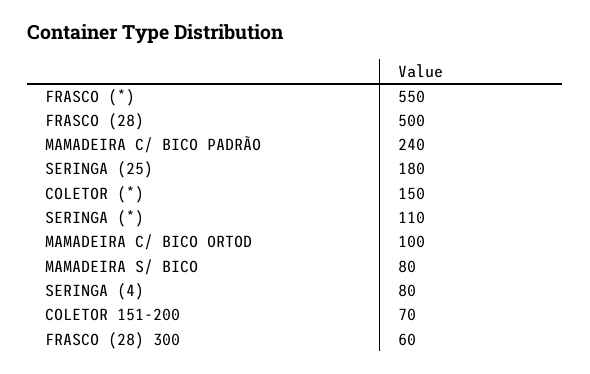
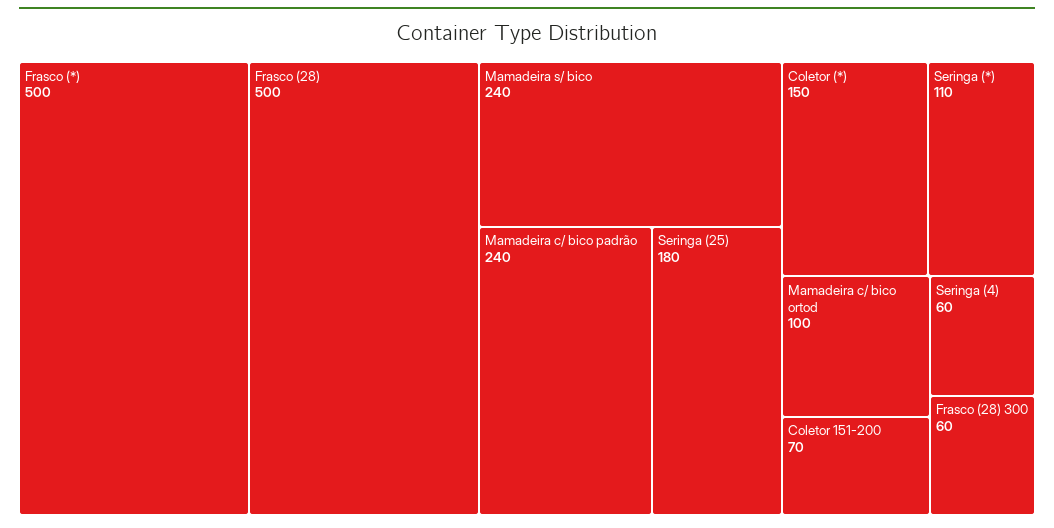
  {
-   "FRASCO (*)": 550,
+   "FRASCO (*)": 500,
    "FRASCO (28)": 500,
    "MAMADEIRA C/ BICO PADRÃO": 240,
    "SERINGA (25)": 180,
    "COLETOR (*)": 150,
    "SERINGA (*)": 110,
    "MAMADEIRA C/ BICO ORTOD": 100,
-   "MAMADEIRA S/ BICO": 80,
+   "MAMADEIRA S/ BICO": 240,
-   "SERINGA (4)": 80,
+   "SERINGA (4)": 60,
    "COLETOR 151-200": 70,
    "FRASCO (28) 300": 60
  }

